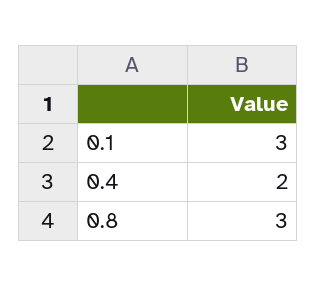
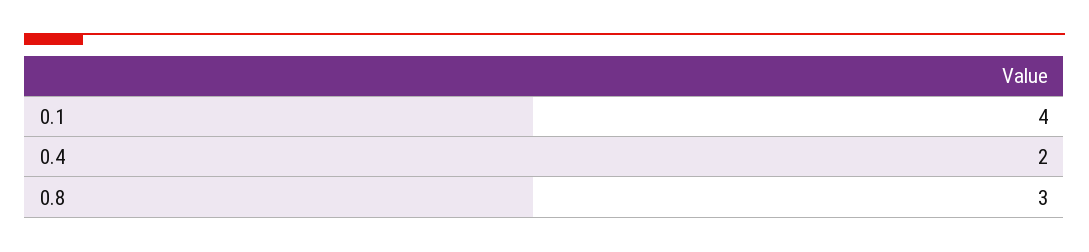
  {
-   "0.1": 3,
+   "0.1": 4,
    "0.4": 2,
    "0.8": 3
  }

